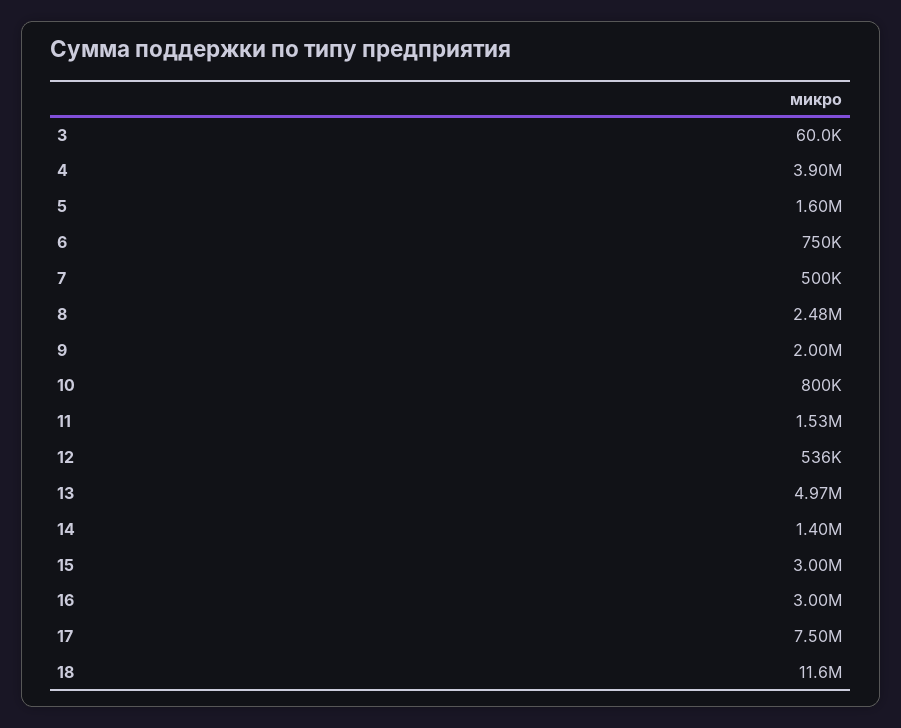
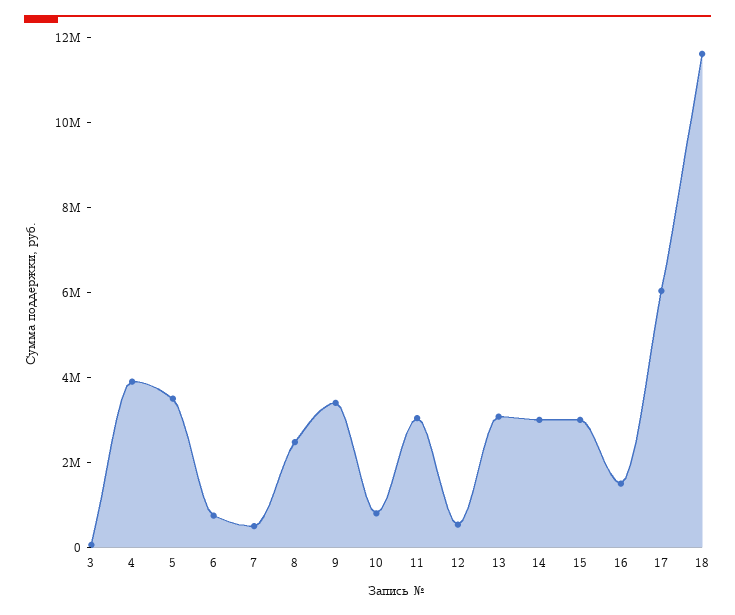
  {
    "3": 60000,
    "4": 3900000,
-   "5": 1600000,
+   "5": 3500000,
    "6": 750000,
    "7": 500000,
    "8": 2480000,
-   "9": 2000000,
+   "9": 3500000,
    "10": 800000,
-   "11": 1530000,
+   "11": 3000000,
    "12": 536000,
-   "13": 4970000,
+   "13": 3000000,
-   "14": 1400000,
+   "14": 3000000,
    "15": 3000000,
-   "16": 3000000,
+   "16": 1500000,
-   "17": 7500000,
+   "17": 6000000,
    "18": 11600000
  }

